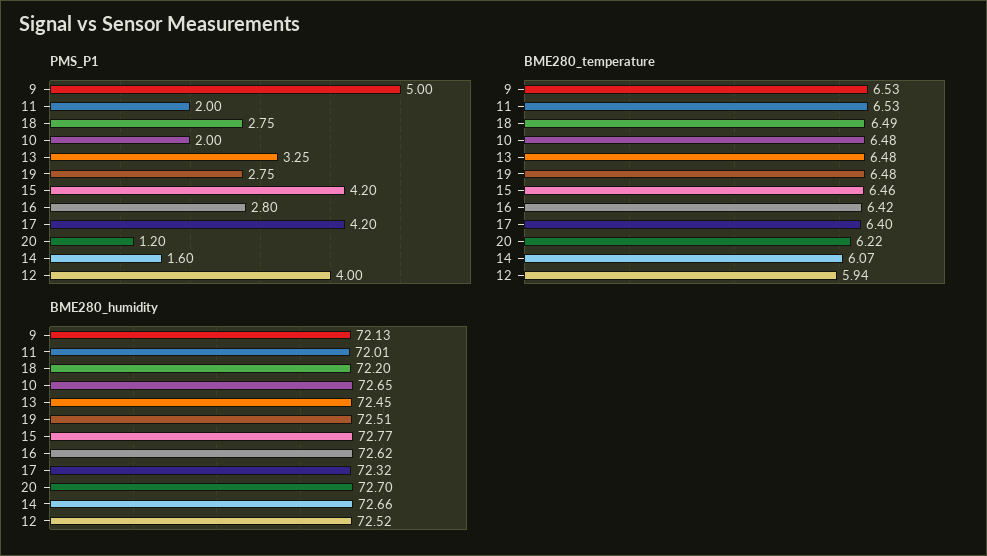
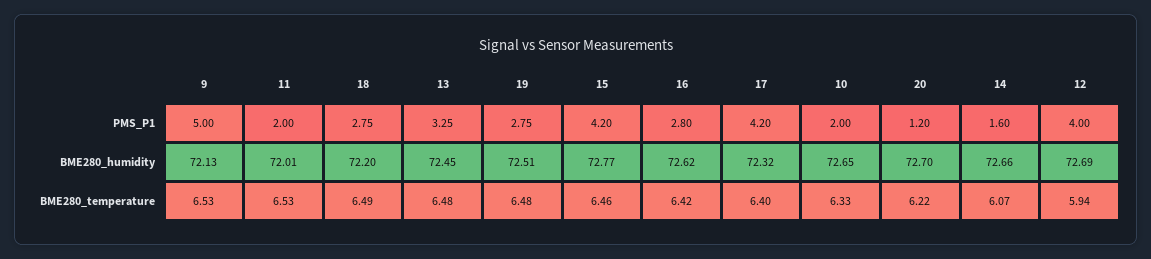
  {
    "PMS_P1": {
      "9": 5,
      "11": 2,
      "18": 2.75,
      "10": 2,
      "13": 3.25,
      "19": 2.75,
      "15": 4.2,
      "16": 2.8,
      "17": 4.2,
      "20": 1.2,
      "14": 1.6,
      "12": 4
    },
    "BME280_temperature": {
      "9": 6.53,
      "11": 6.53,
      "18": 6.49,
-     "10": 6.48,
+     "10": 6.33,
      "13": 6.48,
      "19": 6.48,
      "15": 6.46,
      "16": 6.42,
      "17": 6.4,
      "20": 6.22,
      "14": 6.07,
      "12": 5.94
    },
    "BME280_humidity": {
      "9": 72.13,
      "11": 72.01,
      "18": 72.2,
      "10": 72.65,
      "13": 72.45,
      "19": 72.51,
      "15": 72.77,
      "16": 72.62,
      "17": 72.32,
      "20": 72.7,
      "14": 72.66,
-     "12": 72.52
+     "12": 72.69
    }
  }

